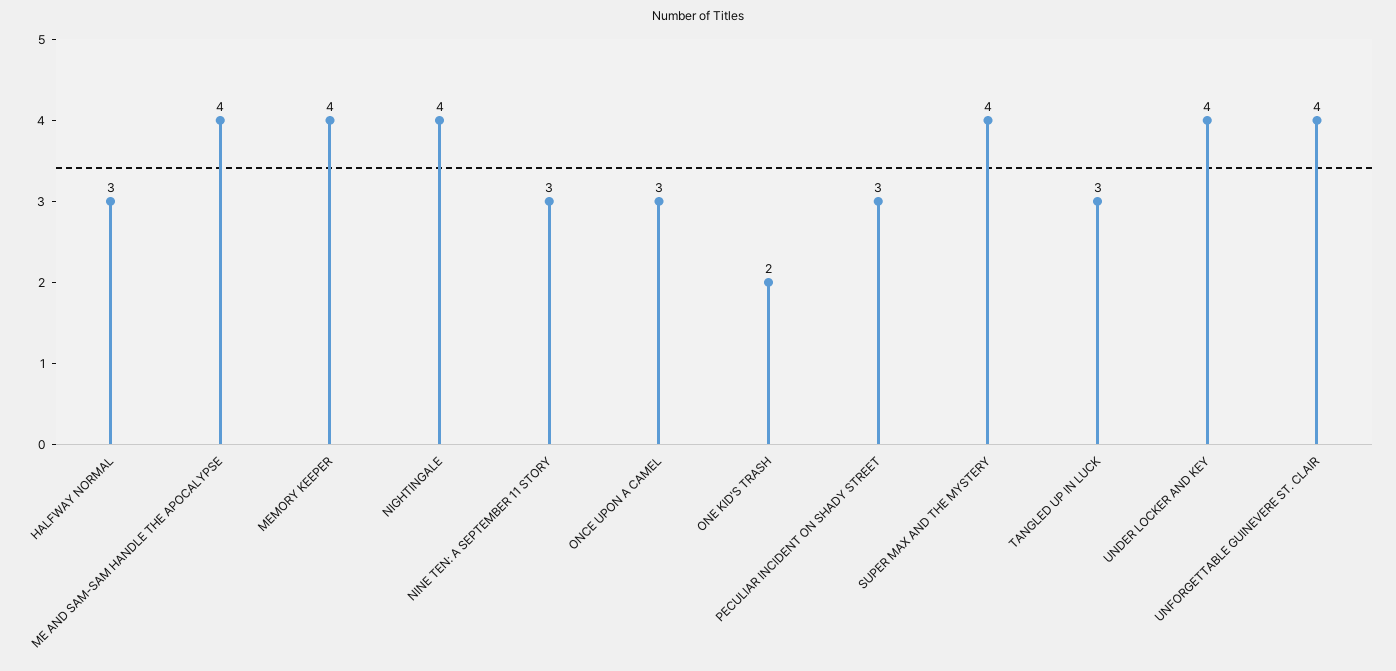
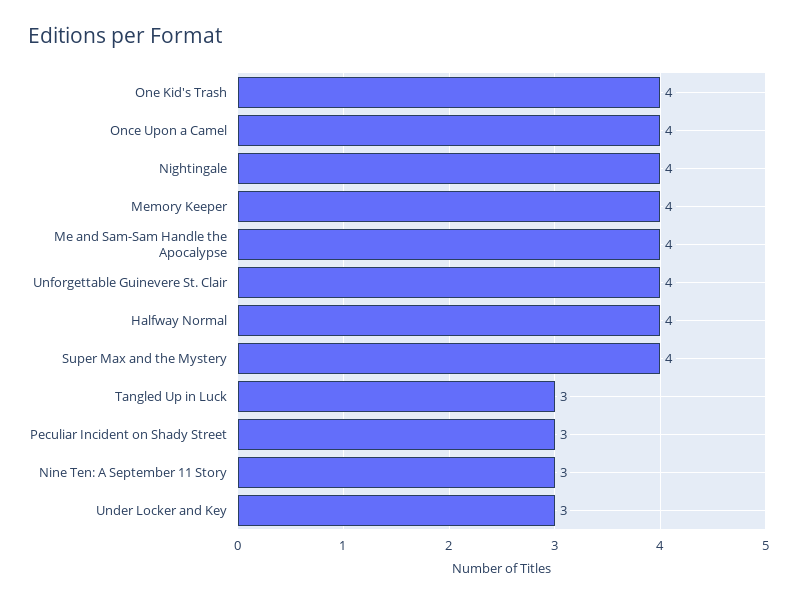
  {
-   "HALFWAY NORMAL": 3,
+   "HALFWAY NORMAL": 4,
    "ME AND SAM-SAM HANDLE THE APOCALYPSE": 4,
    "MEMORY KEEPER": 4,
    "NIGHTINGALE": 4,
    "NINE TEN: A SEPTEMBER 11 STORY": 3,
-   "ONCE UPON A CAMEL": 3,
+   "ONCE UPON A CAMEL": 4,
-   "ONE KID'S TRASH": 2,
+   "ONE KID'S TRASH": 4,
    "PECULIAR INCIDENT ON SHADY STREET": 3,
    "SUPER MAX AND THE MYSTERY": 4,
    "TANGLED UP IN LUCK": 3,
-   "UNDER LOCKER AND KEY": 4,
+   "UNDER LOCKER AND KEY": 3,
    "UNFORGETTABLE GUINEVERE ST. CLAIR": 4
  }

